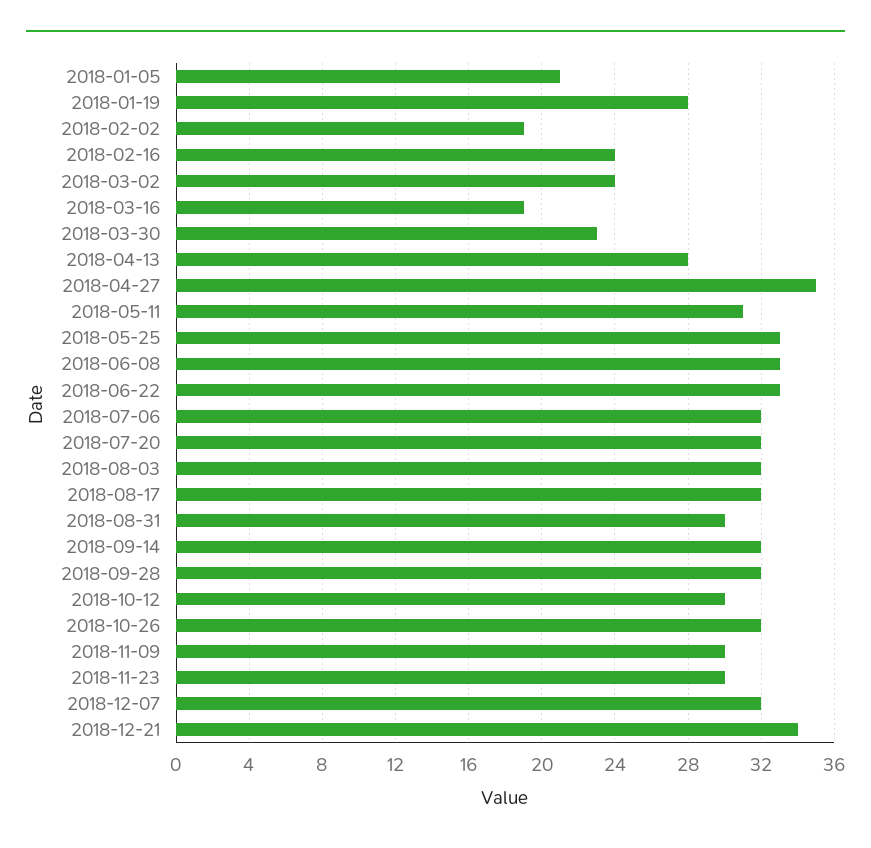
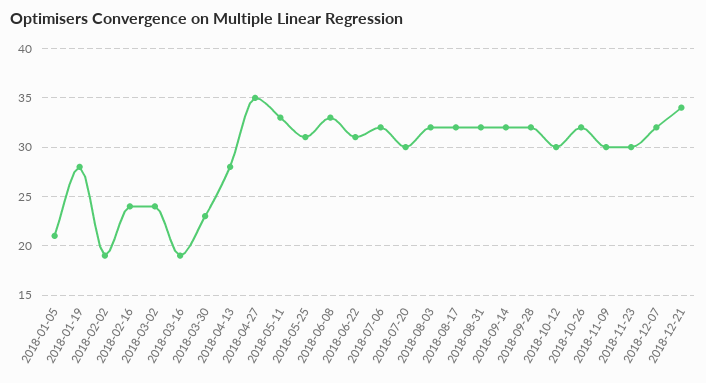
  {
    "2018-01-05": 21,
    "2018-01-19": 28,
    "2018-02-02": 19,
    "2018-02-16": 24,
    "2018-03-02": 24,
    "2018-03-16": 19,
    "2018-03-30": 23,
    "2018-04-13": 28,
    "2018-04-27": 35,
-   "2018-05-11": 31,
+   "2018-05-11": 33,
-   "2018-05-25": 33,
+   "2018-05-25": 31,
    "2018-06-08": 33,
-   "2018-06-22": 33,
+   "2018-06-22": 31,
    "2018-07-06": 32,
-   "2018-07-20": 32,
+   "2018-07-20": 30,
    "2018-08-03": 32,
    "2018-08-17": 32,
-   "2018-08-31": 30,
+   "2018-08-31": 32,
    "2018-09-14": 32,
    "2018-09-28": 32,
    "2018-10-12": 30,
    "2018-10-26": 32,
    "2018-11-09": 30,
    "2018-11-23": 30,
    "2018-12-07": 32,
    "2018-12-21": 34
  }

